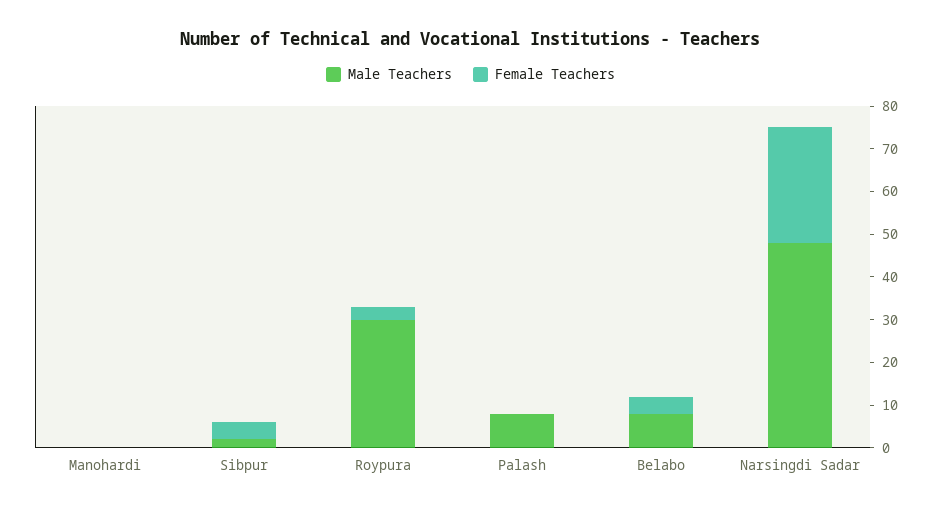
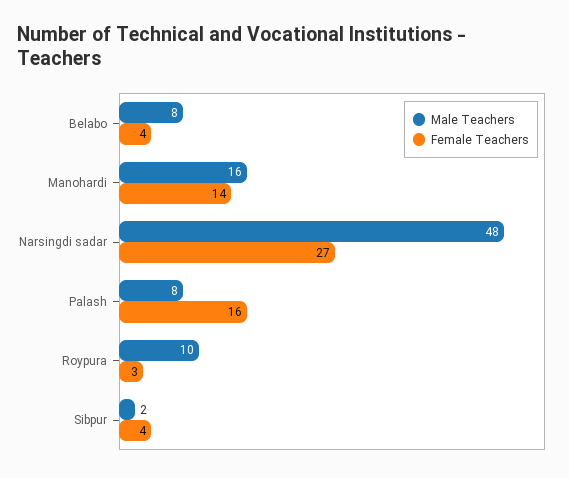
  {
    "Male Teachers": {
-     "Manohardi": 0,
+     "Manohardi": 16,
      "Sibpur": 2,
-     "Roypura": 30,
+     "Roypura": 10,
      "Palash": 8,
      "Belabo": 8,
      "Narsingdi Sadar": 48
    },
    "Female Teachers": {
-     "Manohardi": 0,
+     "Manohardi": 14,
      "Sibpur": 4,
      "Roypura": 3,
-     "Palash": 0,
+     "Palash": 16,
      "Belabo": 4,
      "Narsingdi Sadar": 27
    }
  }

